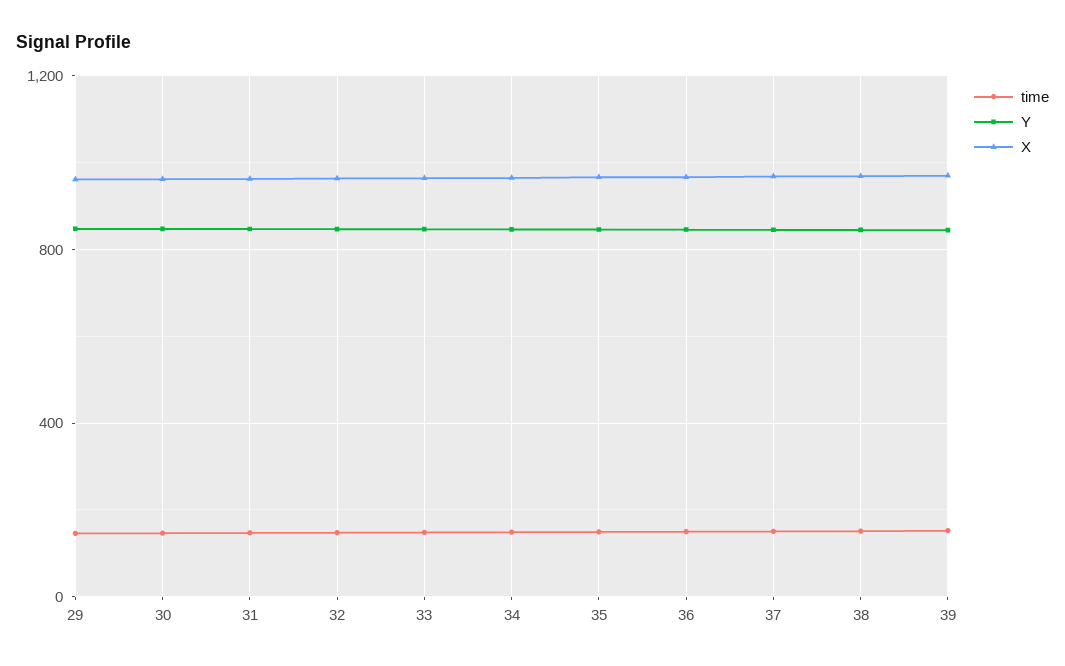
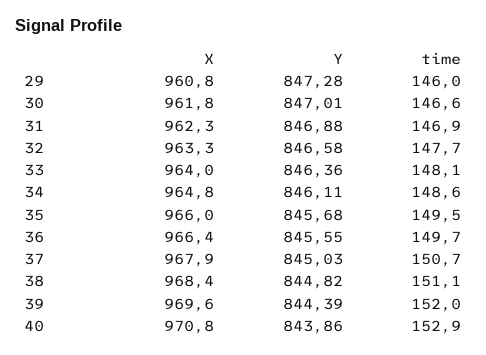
  {
    "time": {
      "29": 146,
      "30": 146.6,
      "31": 146.9,
      "32": 147.7,
      "33": 148.1,
      "34": 148.6,
      "35": 149.5,
      "36": 149.7,
      "37": 150.7,
      "38": 151.1,
-     "39": 152
+     "39": 152,
+     "40": 152.9
    },
    "Y": {
      "29": 847.28,
      "30": 847.01,
      "31": 846.88,
      "32": 846.58,
      "33": 846.36,
      "34": 846.11,
      "35": 845.68,
      "36": 845.55,
      "37": 845.03,
      "38": 844.82,
-     "39": 844.39
+     "39": 844.39,
+     "40": 843.86
    },
    "X": {
      "29": 960.8,
      "30": 961.8,
      "31": 962.3,
      "32": 963.3,
      "33": 964,
      "34": 964.8,
      "35": 966,
      "36": 966.4,
      "37": 967.9,
      "38": 968.4,
-     "39": 969.6
+     "39": 969.6,
+     "40": 970.8
    }
  }

